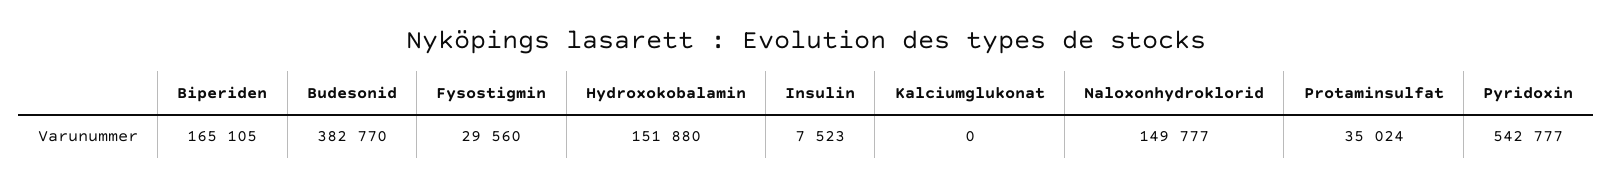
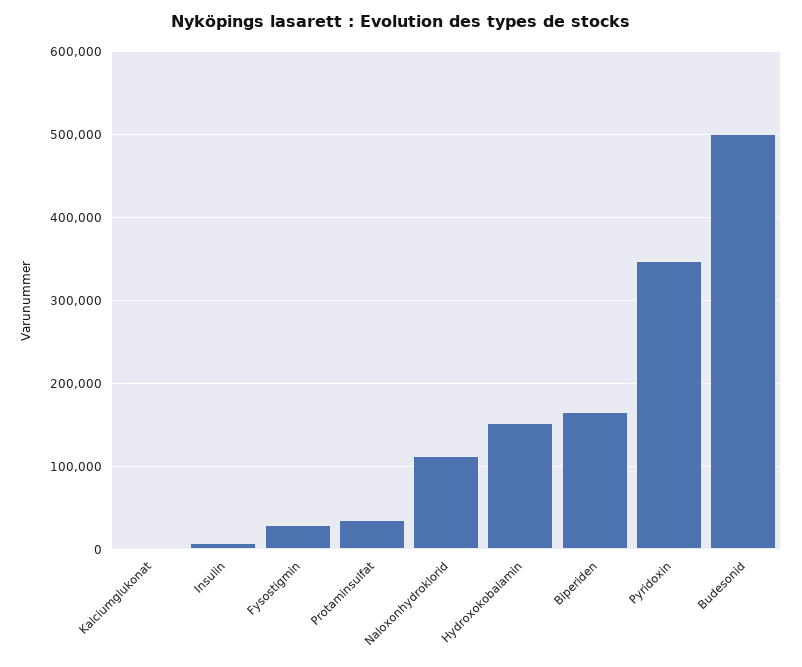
  {
    "Biperiden": 165105,
-   "Budesonid": 382770,
+   "Budesonid": 500000,
    "Fysostigmin": 29560,
    "Hydroxokobalamin": 151880,
    "Insulin": 7523,
    "Kalciumglukonat": 0,
-   "Naloxonhydroklorid": 149777,
+   "Naloxonhydroklorid": 110000,
    "Protaminsulfat": 35024,
-   "Pyridoxin": 542777
+   "Pyridoxin": 350000
  }

